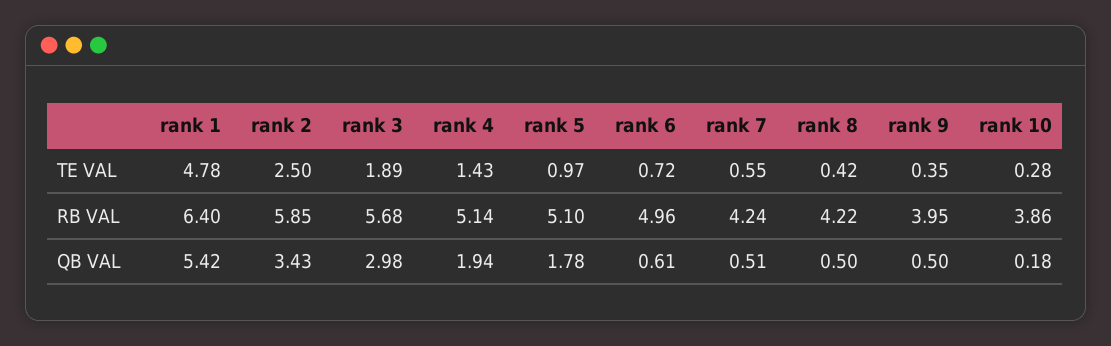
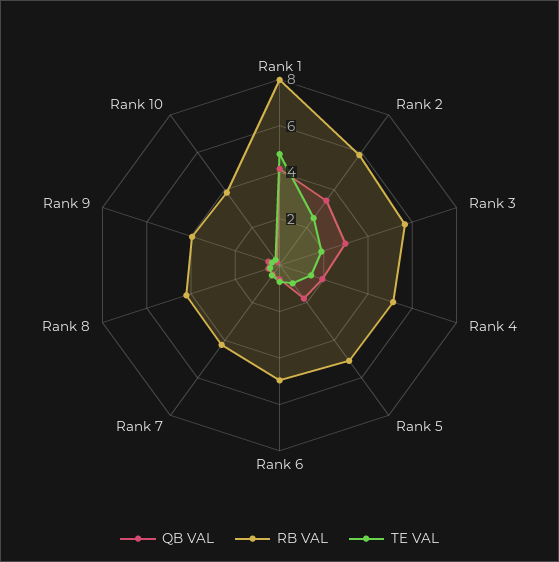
  {
    "TE VAL": {
      "rank 1": 4.78,
      "rank 2": 2.5,
      "rank 3": 1.89,
      "rank 4": 1.43,
      "rank 5": 0.97,
      "rank 6": 0.72,
      "rank 7": 0.55,
      "rank 8": 0.42,
      "rank 9": 0.35,
      "rank 10": 0.28
    },
    "RB VAL": {
-     "rank 1": 6.4,
+     "rank 1": 8,
      "rank 2": 5.85,
      "rank 3": 5.68,
      "rank 4": 5.14,
      "rank 5": 5.1,
      "rank 6": 4.96,
      "rank 7": 4.24,
      "rank 8": 4.22,
      "rank 9": 3.95,
      "rank 10": 3.86
    },
    "QB VAL": {
-     "rank 1": 5.42,
+     "rank 1": 4,
      "rank 2": 3.43,
      "rank 3": 2.98,
      "rank 4": 1.94,
      "rank 5": 1.78,
      "rank 6": 0.61,
      "rank 7": 0.51,
      "rank 8": 0.5,
      "rank 9": 0.5,
      "rank 10": 0.18
    }
  }

